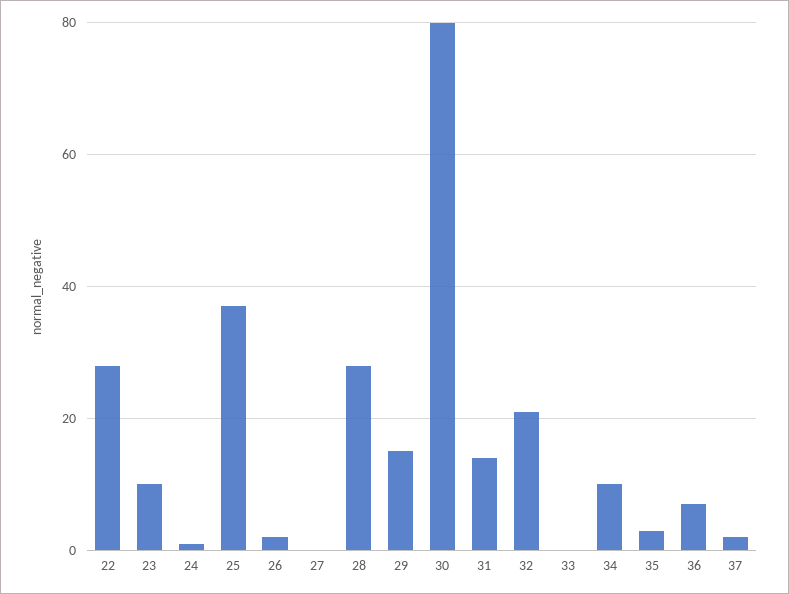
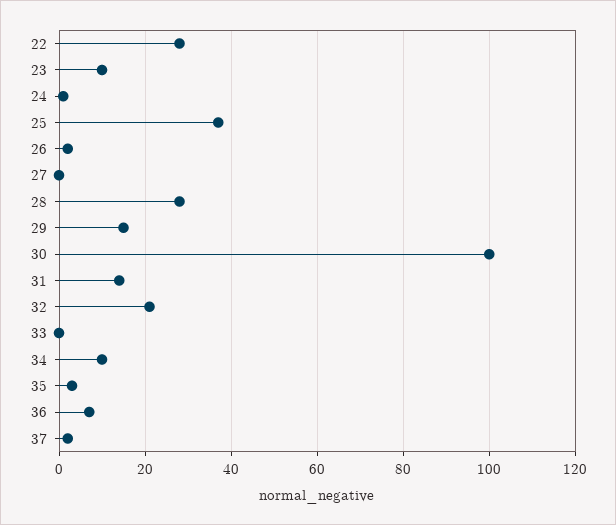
  {
    "22": 30,
    "23": 10,
    "24": 0,
    "25": 35,
    "26": 0,
    "27": 0,
    "28": 30,
    "29": 15,
-   "30": 80,
+   "30": 100,
    "31": 15,
    "32": 20,
    "33": 0,
    "34": 10,
    "35": 5,
    "36": 5,
    "37": 0
  }

